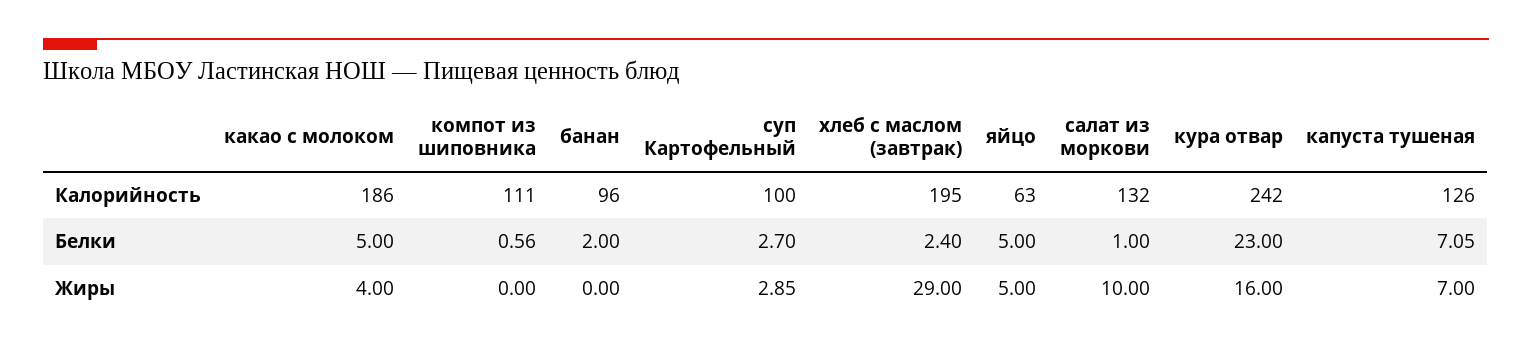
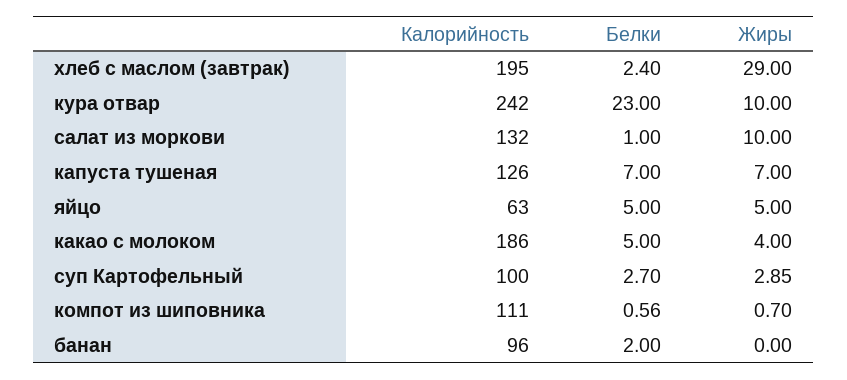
  {
    "какао с молоком": {
      "Калорийность": 186,
      "Белки": 5,
      "Жиры": 4
    },
    "компот из шиповника": {
      "Калорийность": 111,
      "Белки": 0.56,
-     "Жиры": 0
+     "Жиры": 0.7
    },
    "банан": {
      "Калорийность": 96,
      "Белки": 2,
      "Жиры": 0
    },
    "суп Картофельный": {
      "Калорийность": 100,
      "Белки": 2.7,
      "Жиры": 2.85
    },
    "хлеб с маслом (завтрак)": {
      "Калорийность": 195,
      "Белки": 2.4,
      "Жиры": 29
    },
    "яйцо": {
      "Калорийность": 63,
      "Белки": 5,
      "Жиры": 5
    },
    "салат из моркови": {
      "Калорийность": 132,
      "Белки": 1,
      "Жиры": 10
    },
    "кура отвар": {
      "Калорийность": 242,
      "Белки": 23,
-     "Жиры": 16
+     "Жиры": 10
    },
    "капуста тушеная": {
      "Калорийность": 126,
-     "Белки": 7.05,
+     "Белки": 7,
      "Жиры": 7
    }
  }

